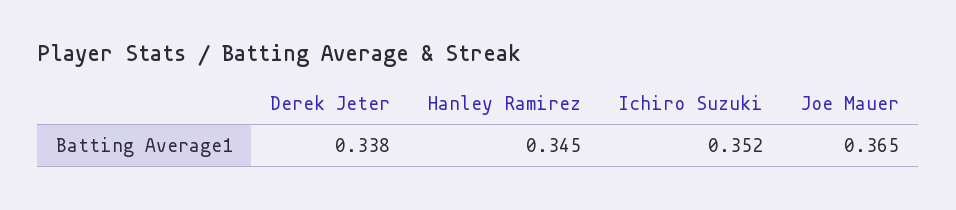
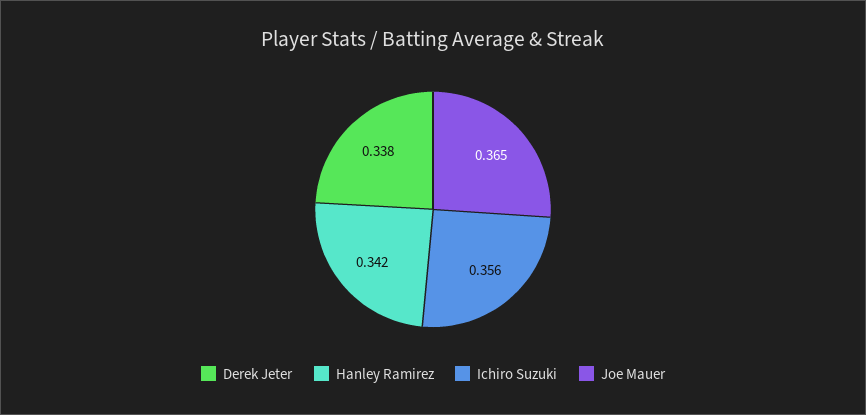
  {
    "Derek Jeter": 0.338,
-   "Hanley Ramirez": 0.345,
+   "Hanley Ramirez": 0.342,
-   "Ichiro Suzuki": 0.352,
+   "Ichiro Suzuki": 0.356,
    "Joe Mauer": 0.365
  }

